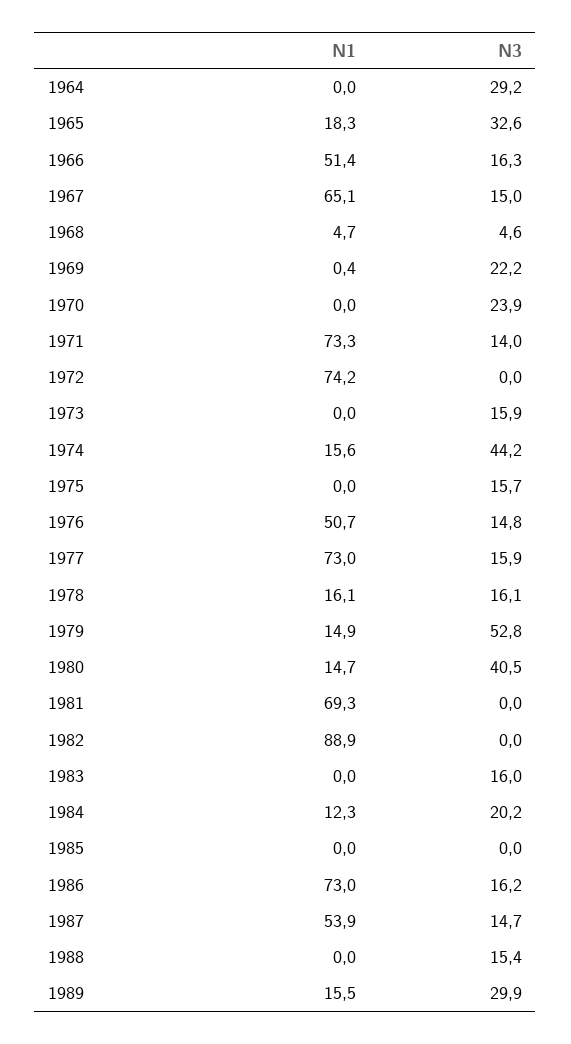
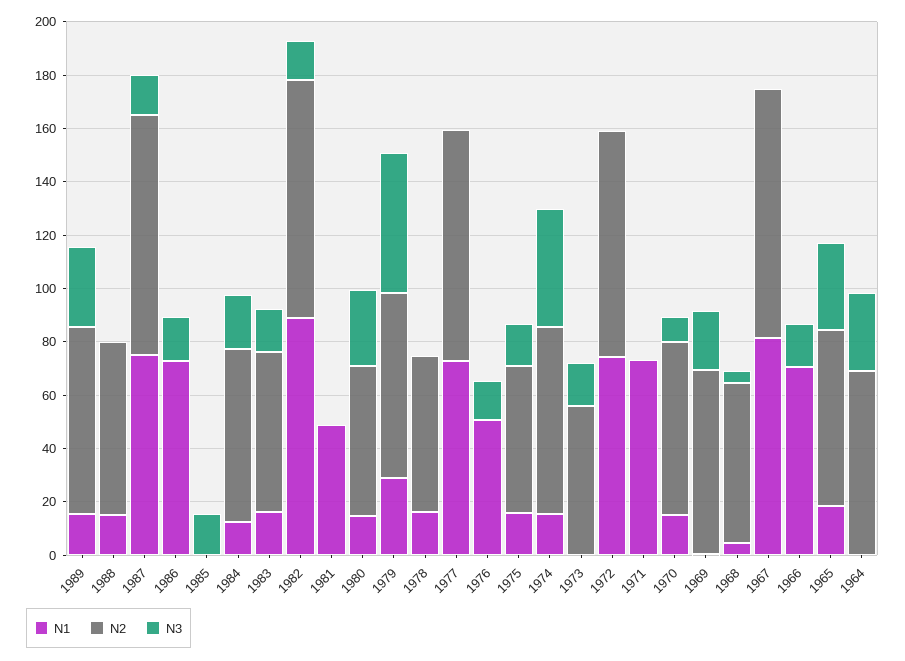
  {
    "N1": {
      "1964": 0,
      "1965": 18.3,
-     "1966": 51.4,
+     "1966": 70,
-     "1967": 65.1,
+     "1967": 80,
      "1968": 4.7,
      "1969": 0.4,
-     "1970": 0,
+     "1970": 15,
      "1971": 73.3,
      "1972": 74.2,
      "1973": 0,
      "1974": 15.6,
-     "1975": 0,
+     "1975": 15,
      "1976": 50.7,
      "1977": 73,
      "1978": 16.1,
-     "1979": 14.9,
+     "1979": 30,
      "1980": 14.7,
-     "1981": 69.3,
+     "1981": 50,
      "1982": 88.9,
-     "1983": 0,
+     "1983": 15,
      "1984": 12.3,
      "1985": 0,
      "1986": 73,
-     "1987": 53.9,
+     "1987": 75,
-     "1988": 0,
+     "1988": 15,
      "1989": 15.5
    },
    "N3": {
      "1964": 29.2,
      "1965": 32.6,
      "1966": 16.3,
-     "1967": 15,
+     "1967": 0,
      "1968": 4.6,
      "1969": 22.2,
-     "1970": 23.9,
+     "1970": 10,
-     "1971": 14,
+     "1971": 0,
      "1972": 0,
      "1973": 15.9,
      "1974": 44.2,
      "1975": 15.7,
      "1976": 14.8,
-     "1977": 15.9,
+     "1977": 0,
-     "1978": 16.1,
+     "1978": 0,
      "1979": 52.8,
-     "1980": 40.5,
+     "1980": 30,
      "1981": 0,
-     "1982": 0,
+     "1982": 15,
      "1983": 16,
      "1984": 20.2,
-     "1985": 0,
+     "1985": 15,
      "1986": 16.2,
      "1987": 14.7,
-     "1988": 15.4,
+     "1988": 0,
      "1989": 29.9
-   }
+   },
+   "N2": {
+     "1989": 70,
+     "1988": 65,
+     "1987": 90,
+     "1986": 0,
+     "1985": 0,
+     "1984": 65,
+     "1983": 60,
+     "1982": 90,
+     "1981": 0,
+     "1980": 55,
+     "1979": 70,
+     "1978": 60,
+     "1977": 85,
+     "1976": 0,
+     "1975": 55,
+     "1974": 70,
+     "1973": 55,
+     "1972": 85,
+     "1971": 0,
+     "1970": 65,
+     "1969": 70,
+     "1968": 60,
+     "1967": 95,
+     "1966": 0,
+     "1965": 65,
+     "1964": 70
+   }
  }

